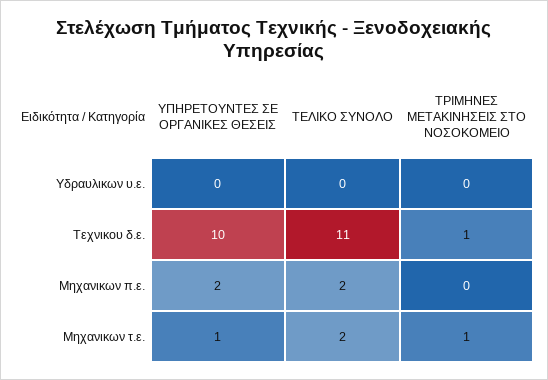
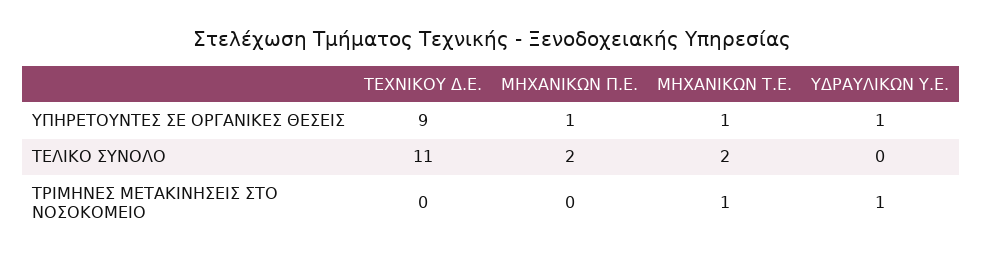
  {
    "ΥΠΗΡΕΤΟΥΝΤΕΣ ΣΕ ΟΡΓΑΝΙΚΕΣ ΘΕΣΕΙΣ": {
-     "Υδραυλικων υ.ε.": 0,
+     "Υδραυλικων υ.ε.": 1,
-     "Τεχνικου δ.ε.": 10,
+     "Τεχνικου δ.ε.": 9,
-     "Μηχανικων π.ε.": 2,
+     "Μηχανικων π.ε.": 1,
      "Μηχανικων τ.ε.": 1
    },
    "ΤΕΛΙΚΟ ΣΥΝΟΛΟ": {
      "Υδραυλικων υ.ε.": 0,
      "Τεχνικου δ.ε.": 11,
      "Μηχανικων π.ε.": 2,
      "Μηχανικων τ.ε.": 2
    },
    "ΤΡΙΜΗΝΕΣ ΜΕΤΑΚΙΝΗΣΕΙΣ ΣΤΟ ΝΟΣΟΚΟΜΕΙΟ": {
-     "Υδραυλικων υ.ε.": 0,
+     "Υδραυλικων υ.ε.": 1,
-     "Τεχνικου δ.ε.": 1,
+     "Τεχνικου δ.ε.": 0,
      "Μηχανικων π.ε.": 0,
      "Μηχανικων τ.ε.": 1
    }
  }

